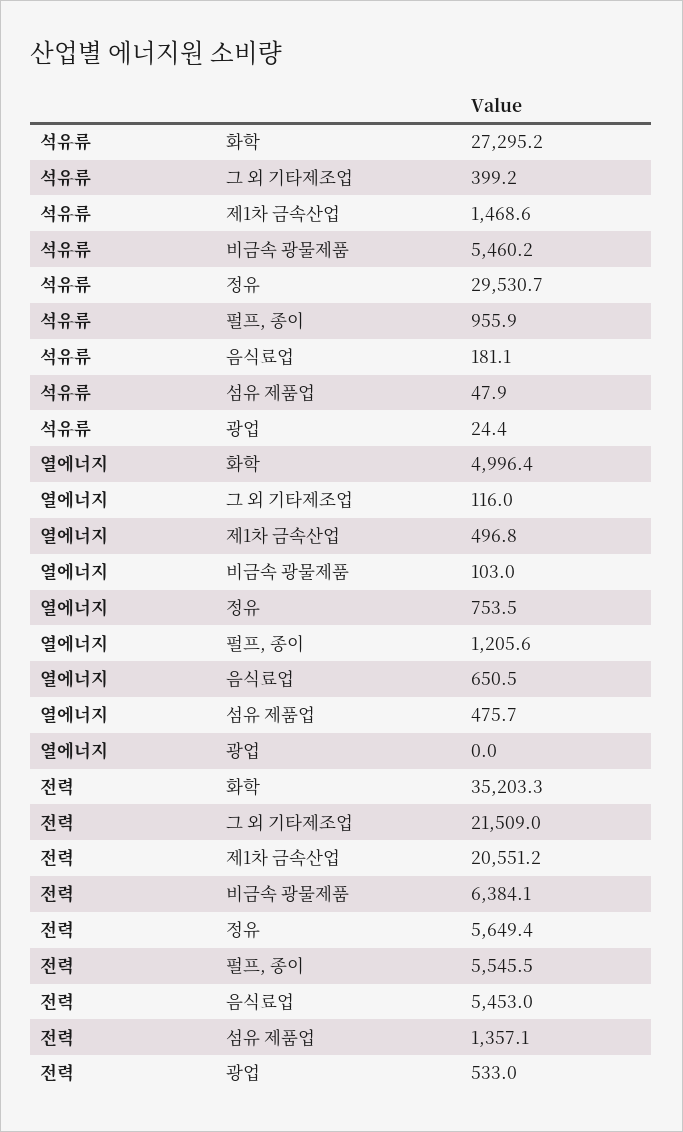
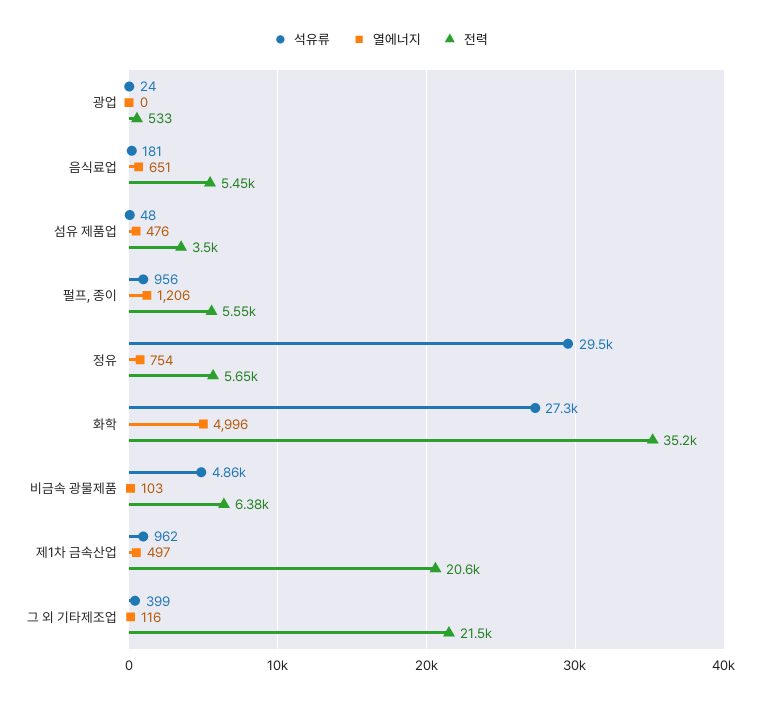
  {
    "석유류": {
      "화학": 27295.2,
      "그 외 기타제조업": 399.2,
-     "제1차 금속산업": 1468.6,
+     "제1차 금속산업": 962,
-     "비금속 광물제품": 5460.2,
+     "비금속 광물제품": 4860,
      "정유": 29530.7,
      "펄프, 종이": 955.9,
      "음식료업": 181.1,
      "섬유 제품업": 47.9,
      "광업": 24.4
    },
    "열에너지": {
      "화학": 4996.4,
      "그 외 기타제조업": 116,
      "제1차 금속산업": 496.8,
      "비금속 광물제품": 103,
      "정유": 753.5,
      "펄프, 종이": 1205.6,
      "음식료업": 650.5,
      "섬유 제품업": 475.7,
      "광업": 0
    },
    "전력": {
      "화학": 35203.3,
      "그 외 기타제조업": 21509,
      "제1차 금속산업": 20551.2,
      "비금속 광물제품": 6384.1,
      "정유": 5649.4,
      "펄프, 종이": 5545.5,
      "음식료업": 5453,
-     "섬유 제품업": 1357.1,
+     "섬유 제품업": 3500,
      "광업": 533
    }
  }

